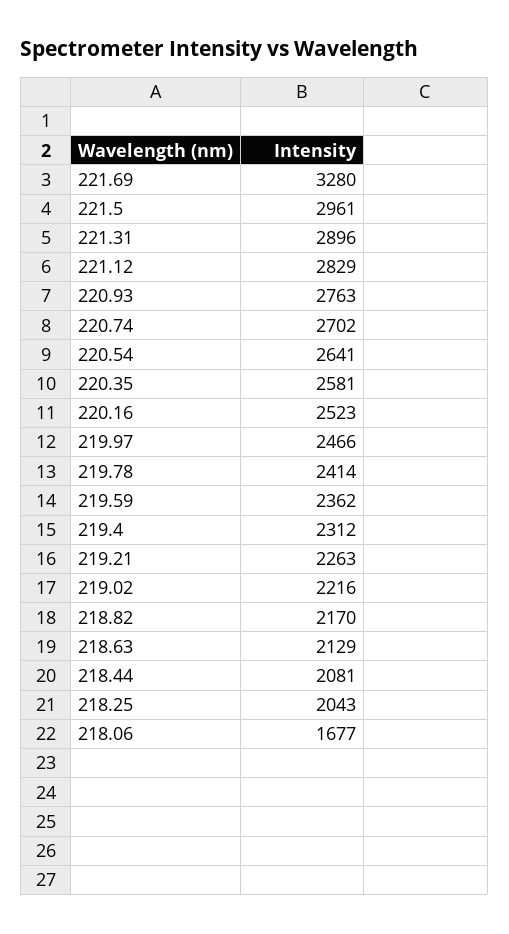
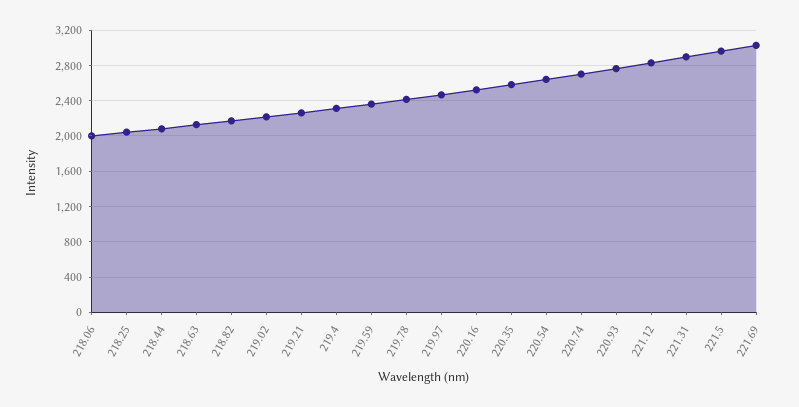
  {
-   "221.69": 3280,
+   "221.69": 3000,
    "221.5": 2961,
    "221.31": 2896,
    "221.12": 2829,
    "220.93": 2763,
    "220.74": 2702,
    "220.54": 2641,
    "220.35": 2581,
    "220.16": 2523,
    "219.97": 2466,
    "219.78": 2414,
    "219.59": 2362,
    "219.4": 2312,
    "219.21": 2263,
    "219.02": 2216,
    "218.82": 2170,
    "218.63": 2129,
    "218.44": 2081,
    "218.25": 2043,
-   "218.06": 1677
+   "218.06": 2000
  }

